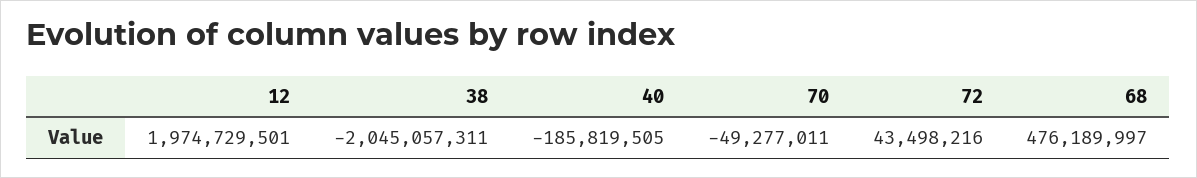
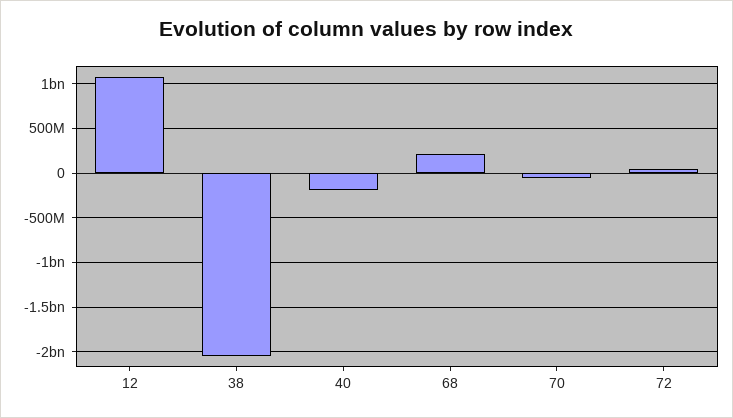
  {
-   "12": 1974729501,
+   "12": 1100000000,
    "38": -2045057311,
    "40": -185819505,
    "70": -49277011,
    "72": 43498216,
-   "68": 476189997
+   "68": 200000000
  }

